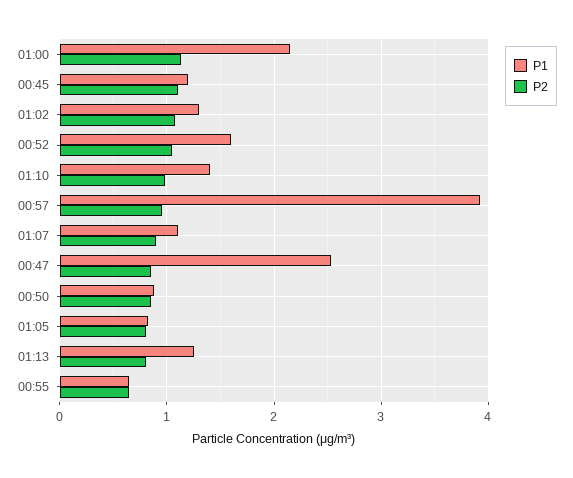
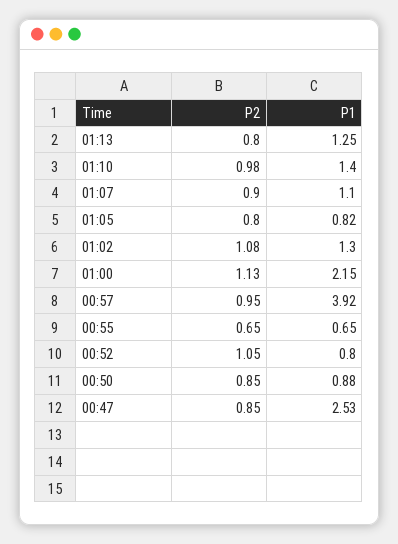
  {
    "P1": {
      "01:00": 2.15,
-     "00:45": 1.2,
      "01:02": 1.3,
-     "00:52": 1.6,
+     "00:52": 0.8,
      "01:10": 1.4,
      "00:57": 3.92,
      "01:07": 1.1,
      "00:47": 2.53,
      "00:50": 0.88,
      "01:05": 0.82,
      "01:13": 1.25,
      "00:55": 0.65
    },
    "P2": {
      "01:00": 1.13,
-     "00:45": 1.1,
      "01:02": 1.08,
      "00:52": 1.05,
      "01:10": 0.98,
      "00:57": 0.95,
      "01:07": 0.9,
      "00:47": 0.85,
      "00:50": 0.85,
      "01:05": 0.8,
      "01:13": 0.8,
      "00:55": 0.65
    }
  }

